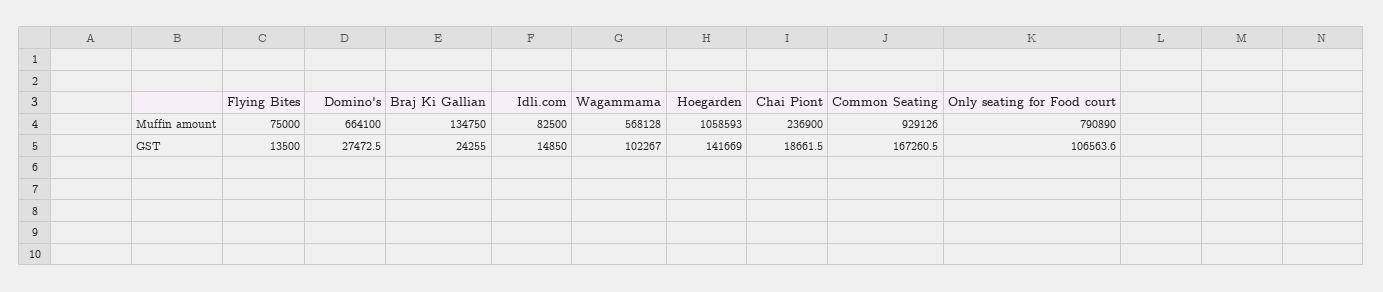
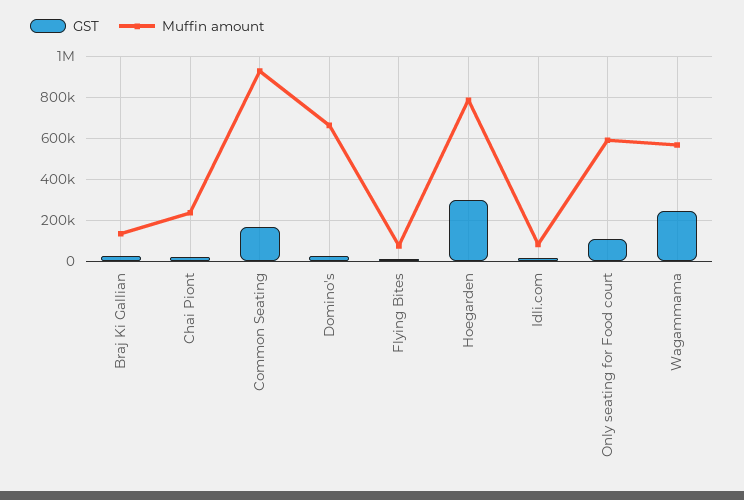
  {
    "Muffin amount": {
      "Flying Bites": 75000,
      "Domino's": 664100,
      "Braj Ki Gallian": 134750,
      "Idli.com": 82500,
      "Wagammama": 568128,
-     "Hoegarden": 1058593,
+     "Hoegarden": 800000,
      "Chai Piont": 236900,
      "Common Seating": 929126,
-     "Only seating for Food court": 790890
+     "Only seating for Food court": 600000
    },
    "GST": {
      "Flying Bites": 13500,
      "Domino's": 27472.5,
      "Braj Ki Gallian": 24255,
      "Idli.com": 14850,
-     "Wagammama": 102267,
+     "Wagammama": 250000,
-     "Hoegarden": 141669,
+     "Hoegarden": 300000,
      "Chai Piont": 18661.5,
      "Common Seating": 167260.5,
      "Only seating for Food court": 106563.6
    }
  }

